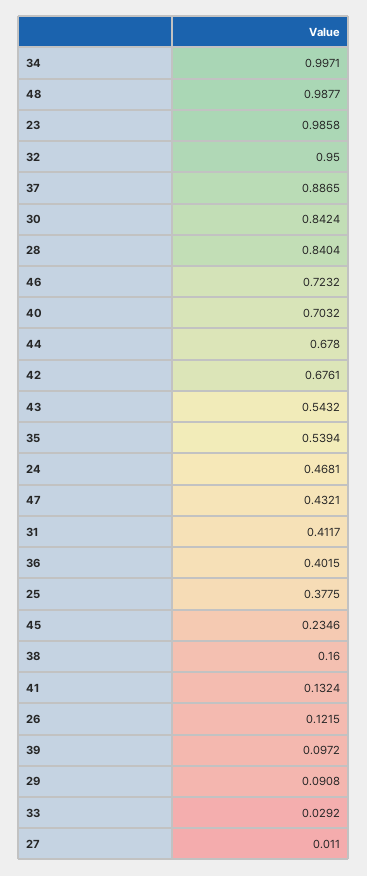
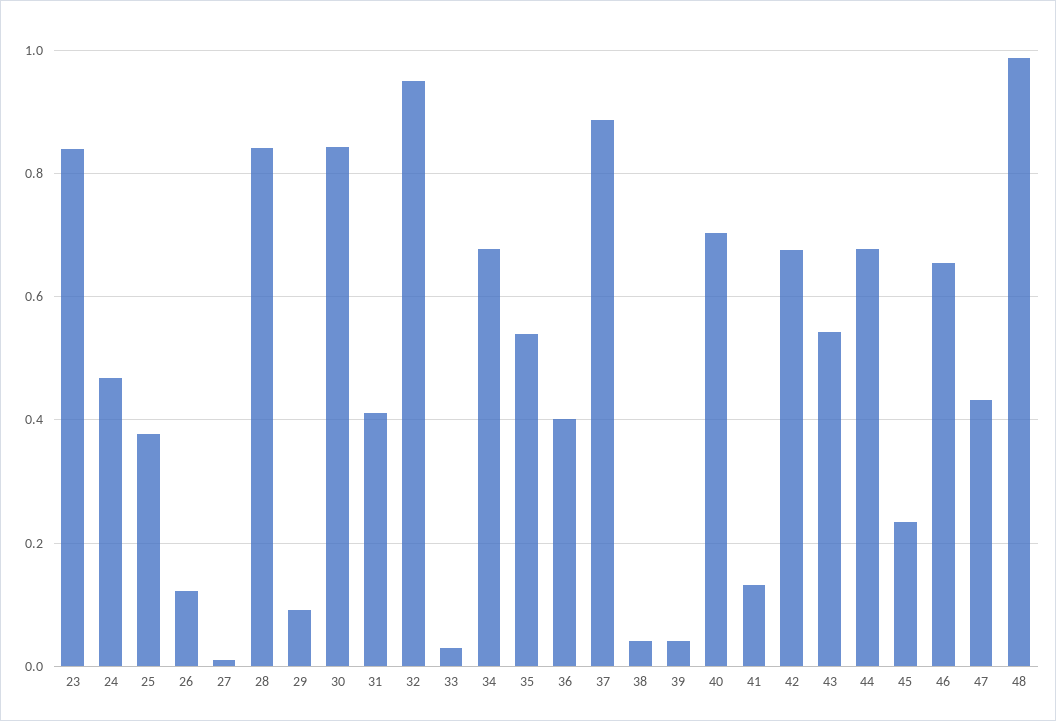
  {
-   "34": 0.9971,
+   "34": 0.68,
    "48": 0.9877,
-   "23": 0.9858,
+   "23": 0.84,
    "32": 0.95,
    "37": 0.8865,
    "30": 0.8424,
    "28": 0.8404,
-   "46": 0.7232,
+   "46": 0.66,
    "40": 0.7032,
    "44": 0.678,
    "42": 0.6761,
    "43": 0.5432,
    "35": 0.5394,
    "24": 0.4681,
    "47": 0.4321,
    "31": 0.4117,
    "36": 0.4015,
    "25": 0.3775,
    "45": 0.2346,
-   "38": 0.16,
+   "38": 0.04,
    "41": 0.1324,
    "26": 0.1215,
-   "39": 0.0972,
+   "39": 0.04,
    "29": 0.0908,
    "33": 0.0292,
    "27": 0.011
  }

